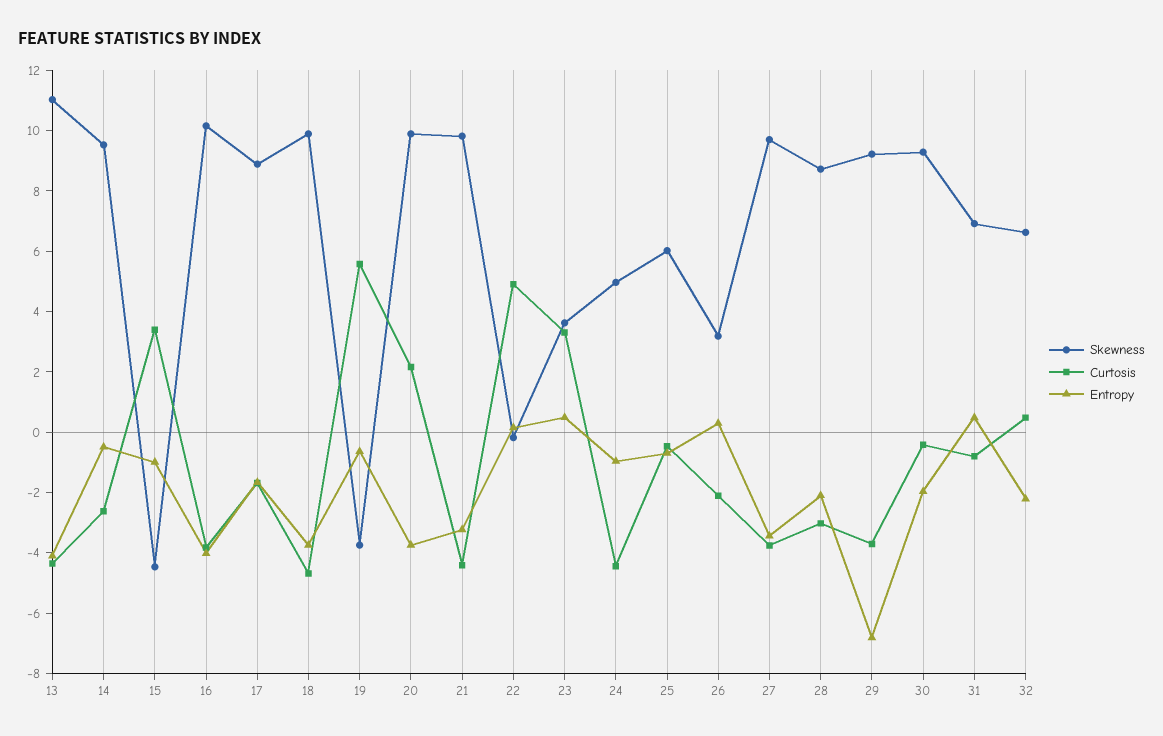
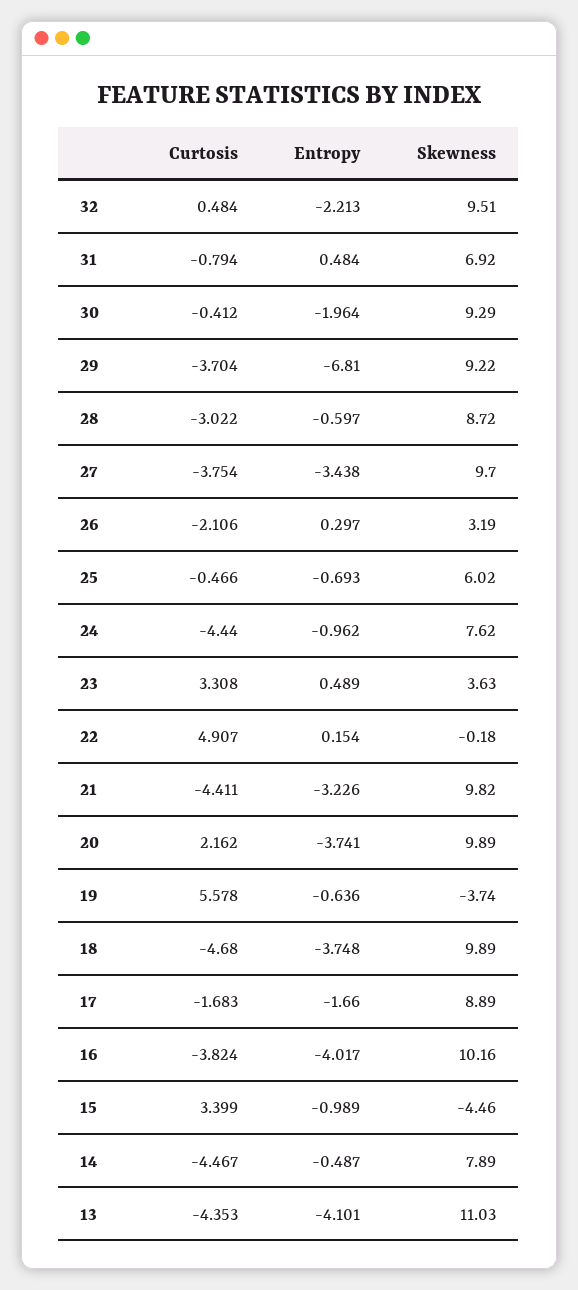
  {
    "Skewness": {
      "13": 11.03,
-     "14": 9.5,
+     "14": 7.89,
      "15": -4.46,
      "16": 10.16,
      "17": 8.89,
      "18": 9.89,
      "19": -3.74,
      "20": 9.89,
      "21": 9.82,
      "22": -0.18,
      "23": 3.63,
-     "24": 5,
+     "24": 7.62,
      "25": 6.02,
      "26": 3.19,
      "27": 9.7,
      "28": 8.72,
      "29": 9.22,
      "30": 9.29,
      "31": 6.92,
-     "32": 6.5
+     "32": 9.51
    },
    "Curtosis": {
      "13": -4.353,
-     "14": -2.5,
+     "14": -4.467,
      "15": 3.399,
      "16": -3.824,
      "17": -1.683,
      "18": -4.68,
      "19": 5.578,
      "20": 2.162,
      "21": -4.411,
      "22": 4.907,
      "23": 3.308,
      "24": -4.44,
      "25": -0.466,
      "26": -2.106,
      "27": -3.754,
      "28": -3.022,
      "29": -3.704,
      "30": -0.412,
      "31": -0.794,
      "32": 0.484
    },
    "Entropy": {
      "13": -4.101,
      "14": -0.487,
      "15": -0.989,
      "16": -4.017,
      "17": -1.66,
      "18": -3.748,
      "19": -0.636,
      "20": -3.741,
      "21": -3.226,
      "22": 0.154,
      "23": 0.489,
      "24": -0.962,
      "25": -0.693,
      "26": 0.297,
      "27": -3.438,
-     "28": -2,
+     "28": -0.597,
      "29": -6.81,
      "30": -1.964,
      "31": 0.484,
      "32": -2.213
    }
  }

